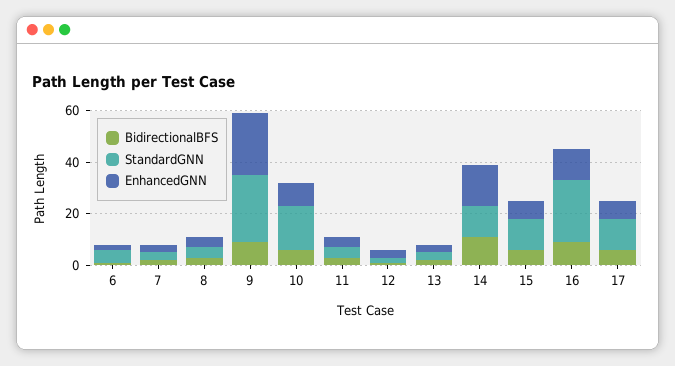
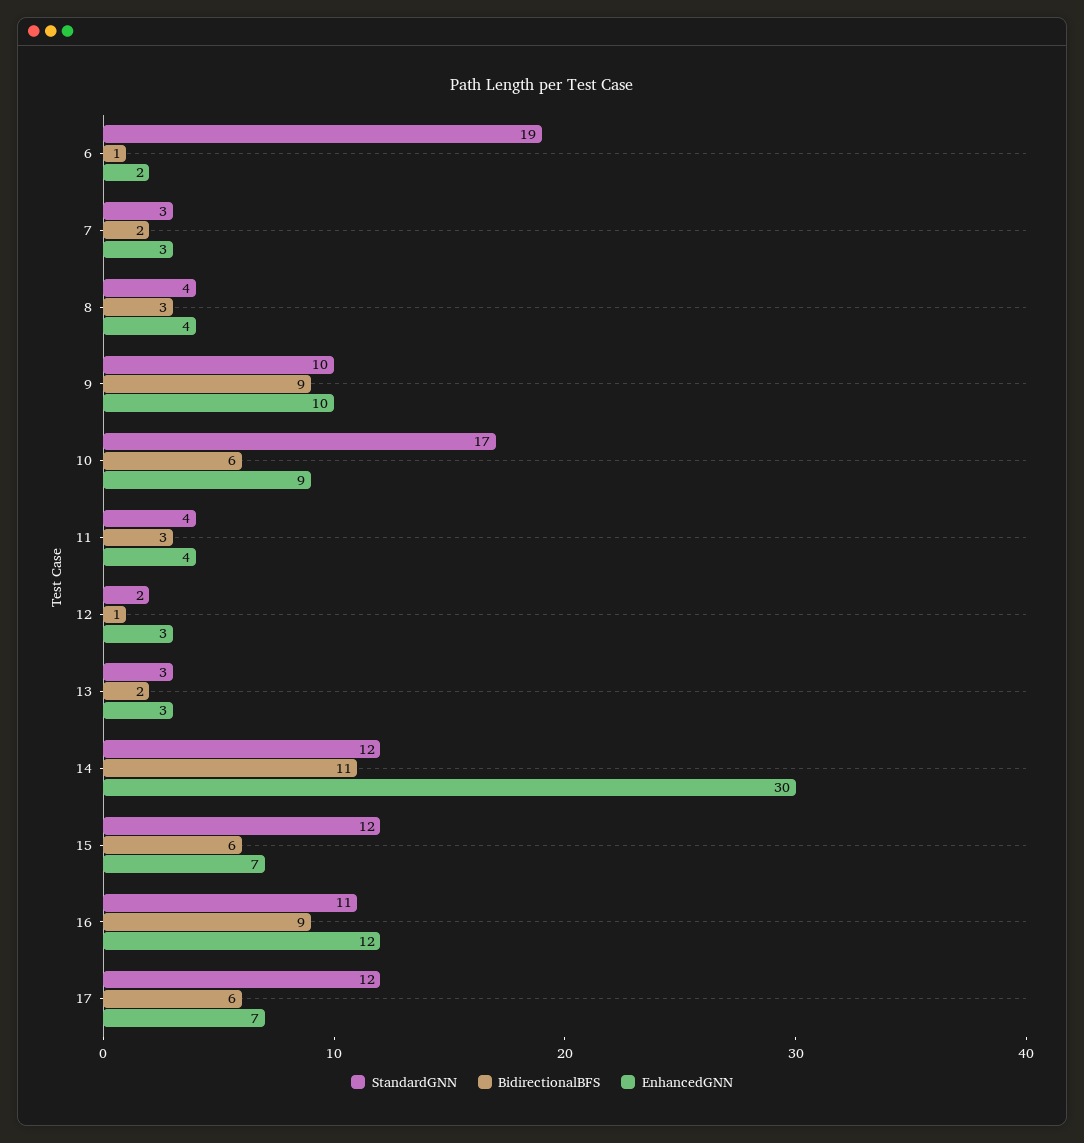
  {
    "BidirectionalBFS": {
      "6": 1,
      "7": 2,
      "8": 3,
      "9": 9,
      "10": 6,
      "11": 3,
      "12": 1,
      "13": 2,
      "14": 11,
      "15": 6,
      "16": 9,
      "17": 6
    },
    "StandardGNN": {
-     "6": 5,
+     "6": 19,
      "7": 3,
      "8": 4,
-     "9": 25,
+     "9": 10,
      "10": 17,
      "11": 4,
      "12": 2,
      "13": 3,
      "14": 12,
      "15": 12,
-     "16": 25,
+     "16": 11,
      "17": 12
    },
    "EnhancedGNN": {
      "6": 2,
      "7": 3,
      "8": 4,
-     "9": 25,
+     "9": 10,
      "10": 9,
      "11": 4,
      "12": 3,
      "13": 3,
-     "14": 15,
+     "14": 30,
      "15": 7,
      "16": 12,
      "17": 7
    }
  }

